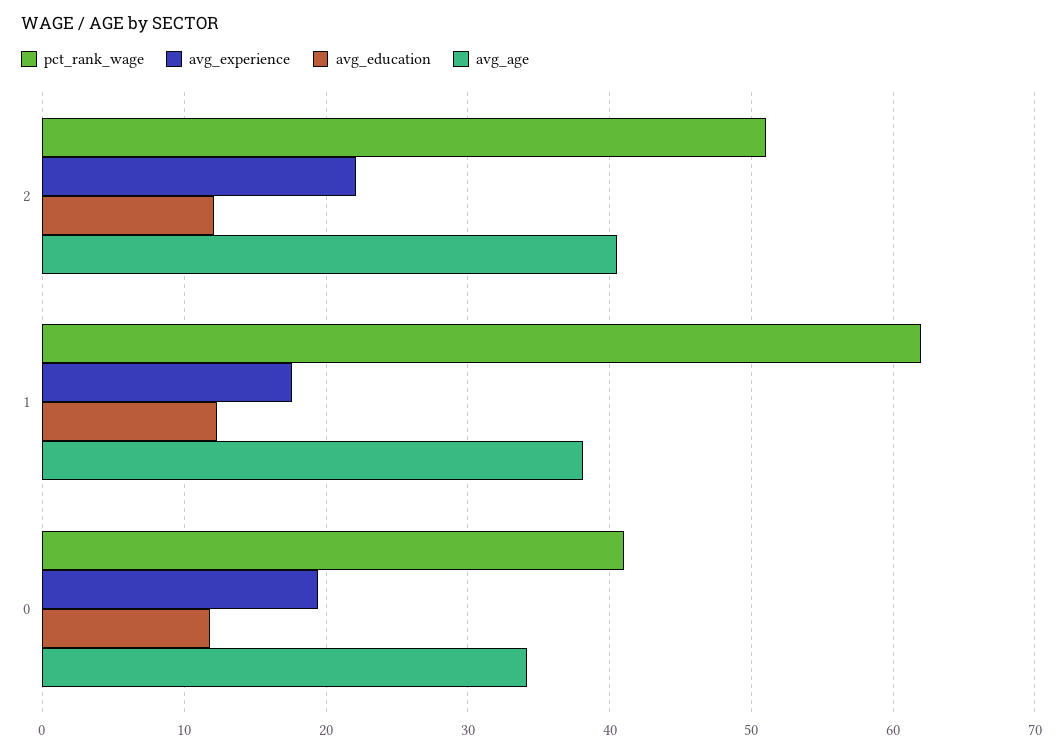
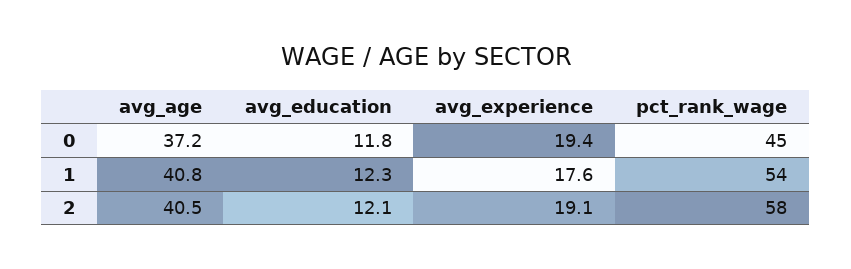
  {
    "pct_rank_wage": {
-     "2": 51,
+     "2": 58,
-     "1": 62,
+     "1": 54,
-     "0": 41
+     "0": 45
    },
    "avg_experience": {
-     "2": 22,
+     "2": 19.1,
      "1": 17.6,
      "0": 19.4
    },
    "avg_education": {
      "2": 12.1,
      "1": 12.3,
      "0": 11.8
    },
    "avg_age": {
      "2": 40.5,
-     "1": 38,
+     "1": 40.8,
-     "0": 34
+     "0": 37.2
    }
  }

